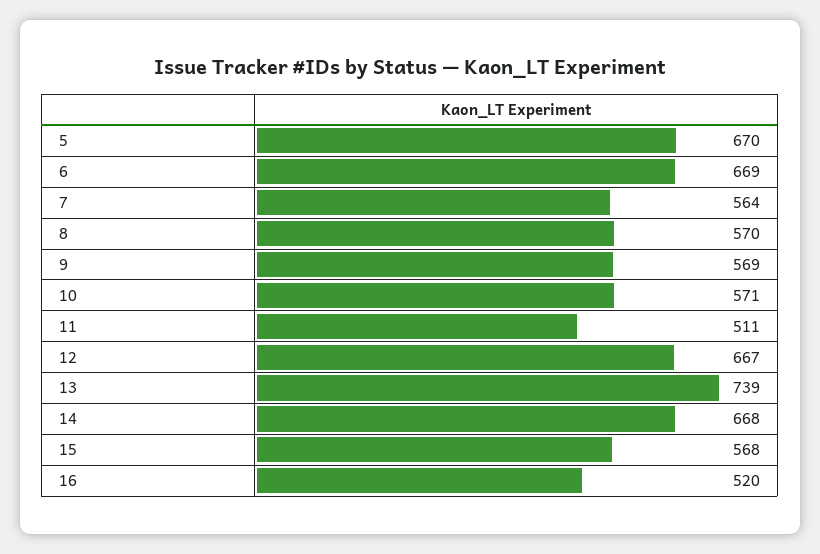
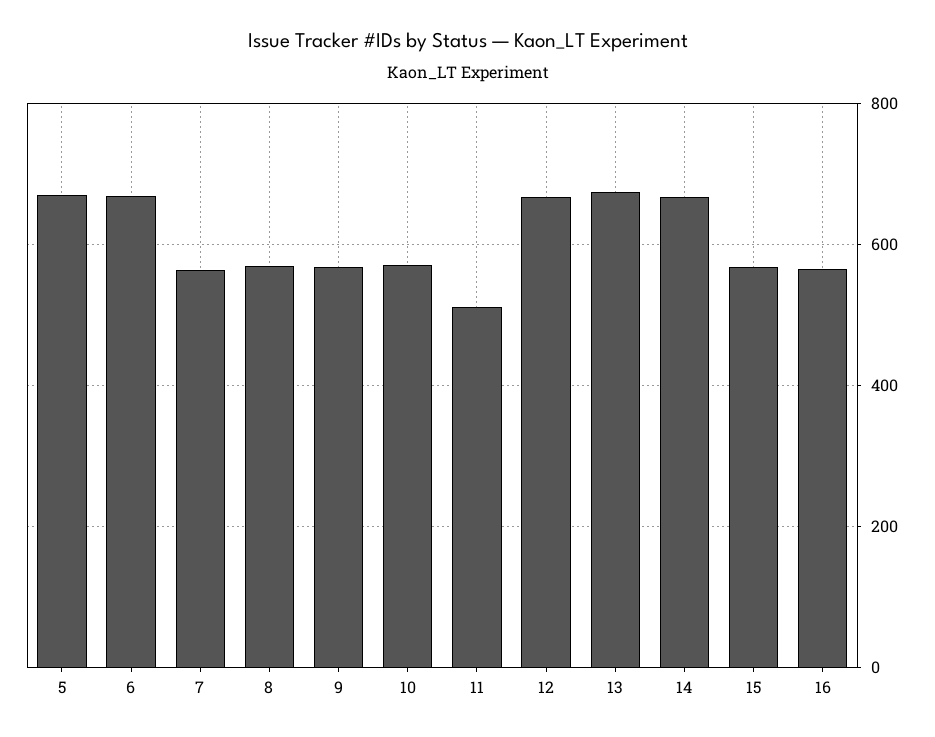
  {
    "5": 670,
    "6": 669,
    "7": 564,
    "8": 570,
    "9": 569,
    "10": 571,
    "11": 511,
    "12": 667,
-   "13": 739,
+   "13": 680,
    "14": 668,
    "15": 568,
-   "16": 520
+   "16": 560
  }

